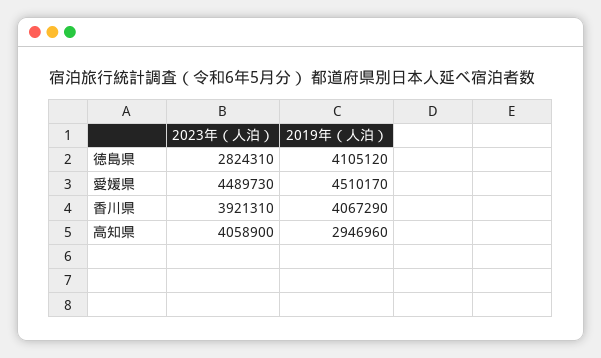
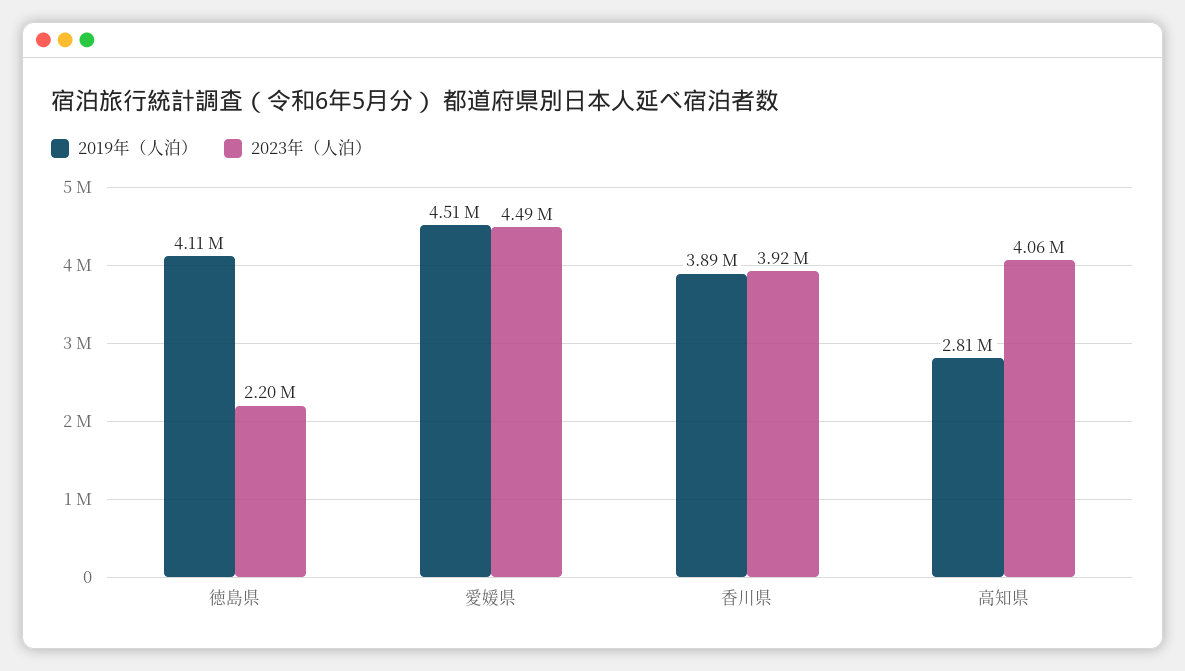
  {
    "2023年（人泊）": {
-     "徳島県": 2824310,
+     "徳島県": 2200000,
      "愛媛県": 4489730,
      "香川県": 3921310,
      "高知県": 4058900
    },
    "2019年（人泊）": {
      "徳島県": 4105120,
      "愛媛県": 4510170,
-     "香川県": 4067290,
+     "香川県": 3890000,
-     "高知県": 2946960
+     "高知県": 2810000
    }
  }

